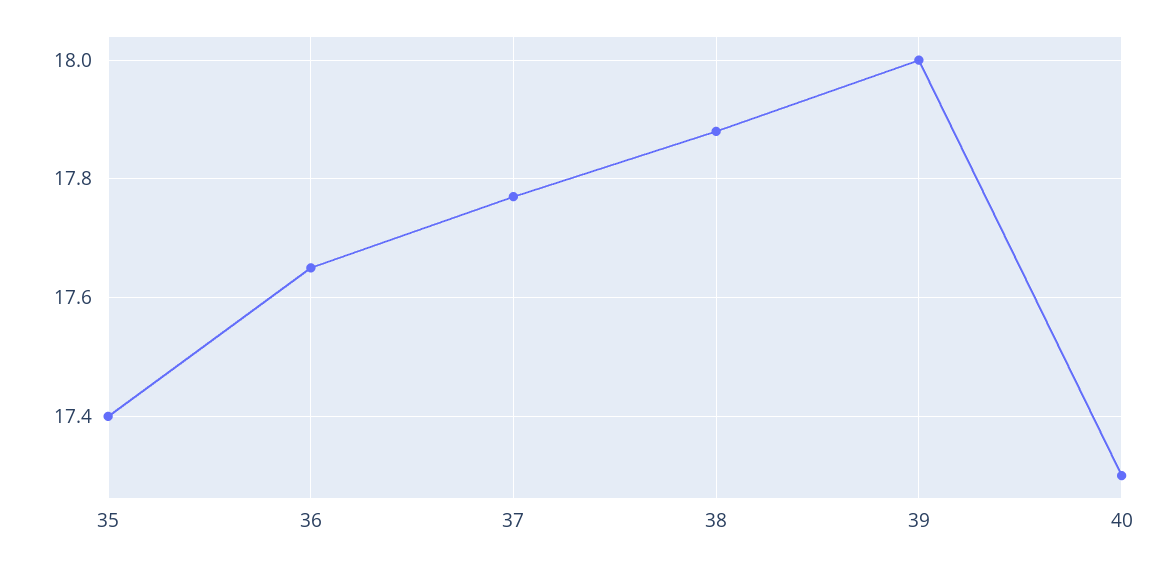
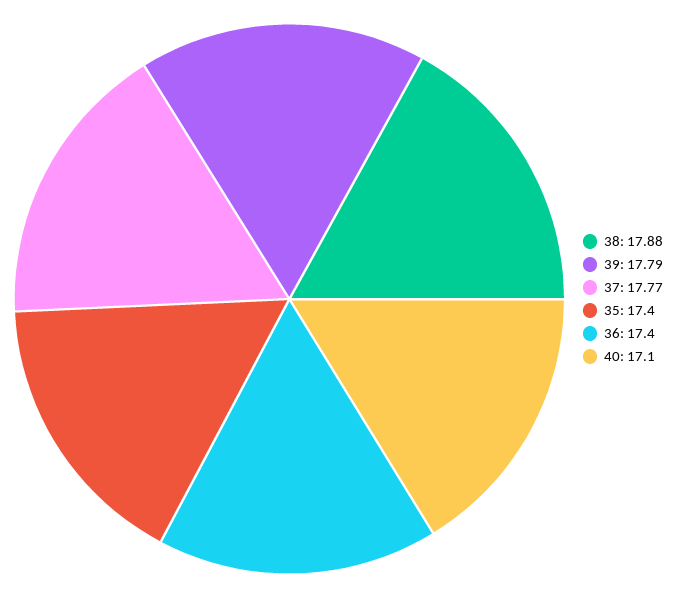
  {
    "35": 17.4,
-   "36": 17.65,
+   "36": 17.4,
    "37": 17.77,
    "38": 17.88,
-   "39": 18,
+   "39": 17.79,
-   "40": 17.3
+   "40": 17.1
  }

